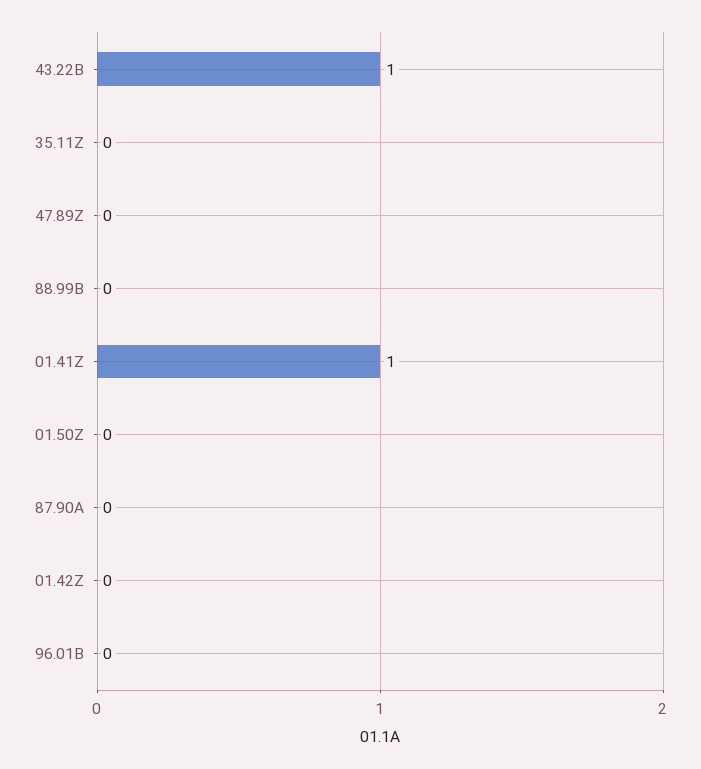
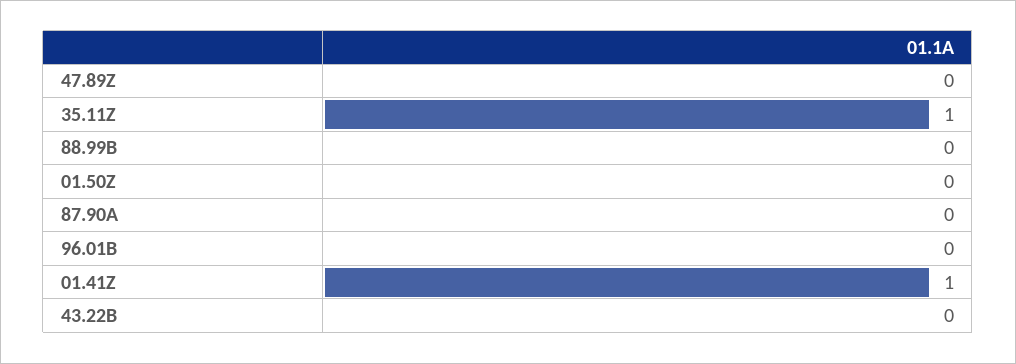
  {
-   "43.22B": 1,
+   "43.22B": 0,
-   "35.11Z": 0,
+   "35.11Z": 1,
    "47.89Z": 0,
    "88.99B": 0,
    "01.41Z": 1,
    "01.50Z": 0,
    "87.90A": 0,
-   "01.42Z": 0,
    "96.01B": 0
  }

